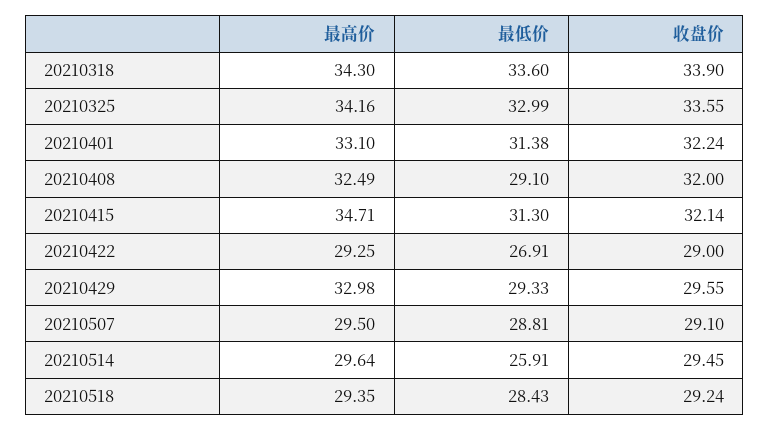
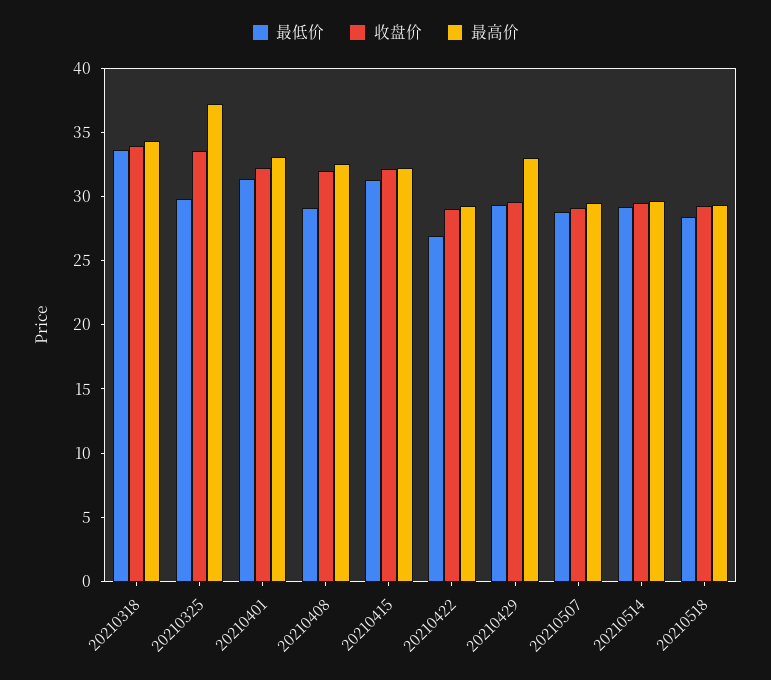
  {
    "最高价": {
      "20210318": 34.3,
-     "20210325": 34.16,
+     "20210325": 37,
      "20210401": 33.1,
      "20210408": 32.49,
-     "20210415": 34.71,
+     "20210415": 32,
      "20210422": 29.25,
      "20210429": 32.98,
      "20210507": 29.5,
      "20210514": 29.64,
      "20210518": 29.35
    },
    "最低价": {
      "20210318": 33.6,
-     "20210325": 32.99,
+     "20210325": 30,
      "20210401": 31.38,
      "20210408": 29.1,
      "20210415": 31.3,
      "20210422": 26.91,
      "20210429": 29.33,
      "20210507": 28.81,
-     "20210514": 25.91,
+     "20210514": 29,
      "20210518": 28.43
    },
    "收盘价": {
      "20210318": 33.9,
      "20210325": 33.55,
      "20210401": 32.24,
      "20210408": 32,
      "20210415": 32.14,
      "20210422": 29,
      "20210429": 29.55,
      "20210507": 29.1,
      "20210514": 29.45,
      "20210518": 29.24
    }
  }

